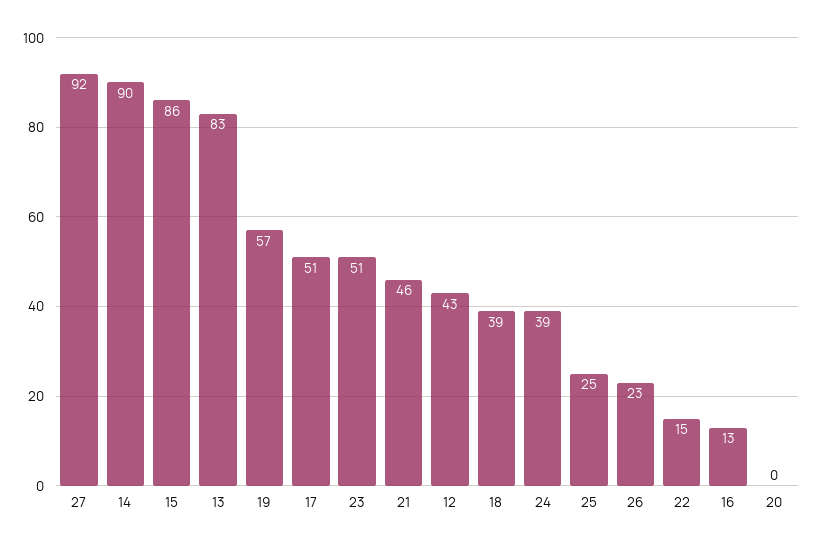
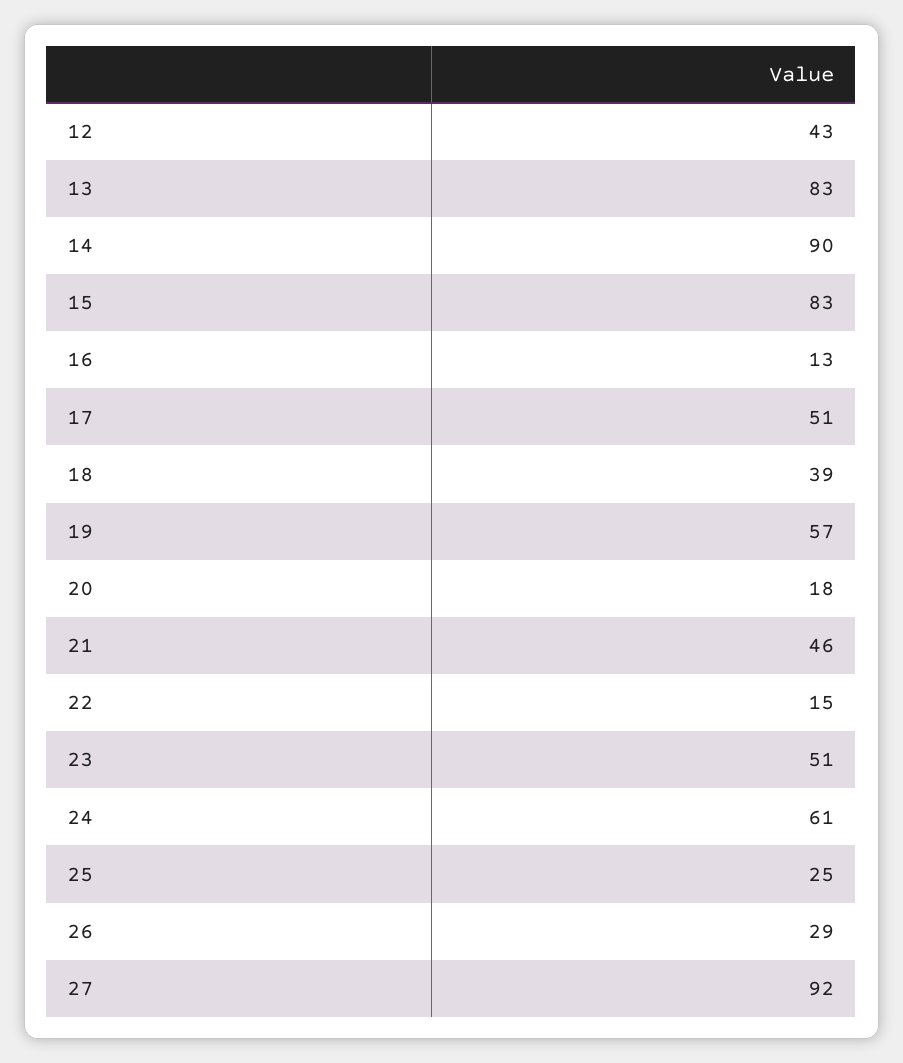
  {
    "27": 92,
    "14": 90,
-   "15": 86,
+   "15": 83,
    "13": 83,
    "19": 57,
    "17": 51,
    "23": 51,
    "21": 46,
    "12": 43,
    "18": 39,
-   "24": 39,
+   "24": 61,
    "25": 25,
-   "26": 23,
+   "26": 29,
    "22": 15,
    "16": 13,
-   "20": 0
+   "20": 18
  }

